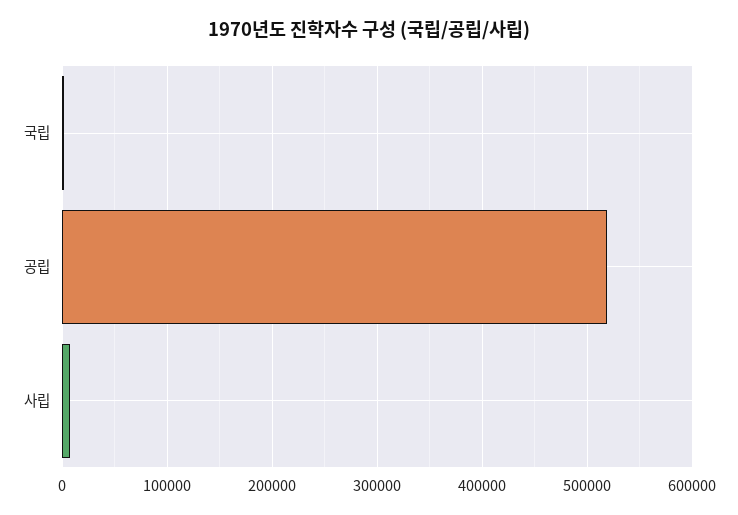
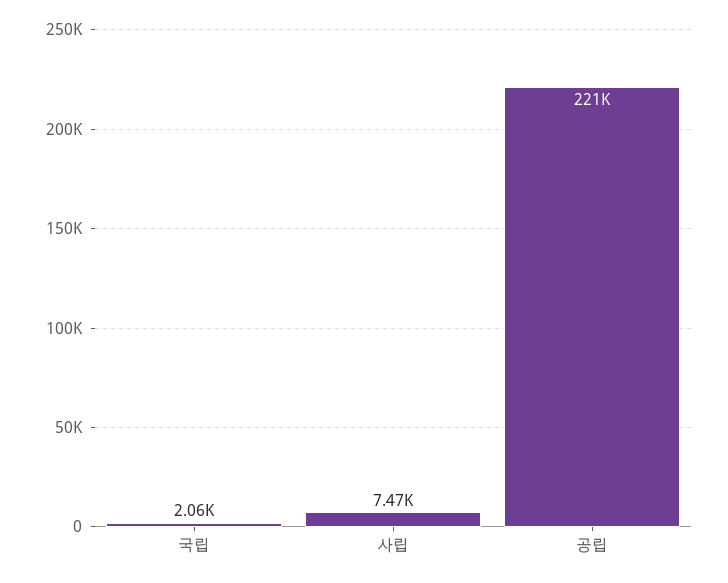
  {
    "국립": 2060,
-   "공립": 520000,
+   "공립": 221000,
    "사립": 7470
  }

